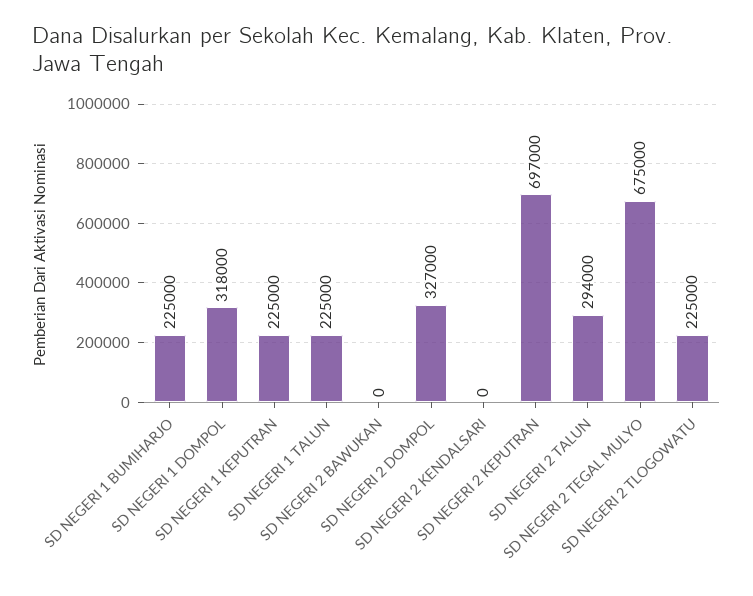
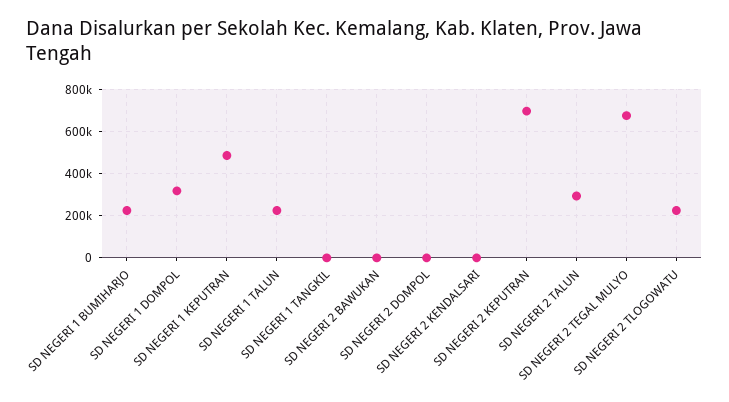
  {
    "SD NEGERI 1 BUMIHARJO": 225000,
    "SD NEGERI 1 DOMPOL": 318000,
-   "SD NEGERI 1 KEPUTRAN": 225000,
+   "SD NEGERI 1 KEPUTRAN": 500000,
    "SD NEGERI 1 TALUN": 225000,
    "SD NEGERI 2 BAWUKAN": 0,
-   "SD NEGERI 2 DOMPOL": 327000,
+   "SD NEGERI 2 DOMPOL": 0,
    "SD NEGERI 2 KENDALSARI": 0,
    "SD NEGERI 2 KEPUTRAN": 697000,
    "SD NEGERI 2 TALUN": 294000,
    "SD NEGERI 2 TEGAL MULYO": 675000,
-   "SD NEGERI 2 TLOGOWATU": 225000
+   "SD NEGERI 2 TLOGOWATU": 225000,
+   "SD NEGERI 1 TANGKIL": 0
  }

